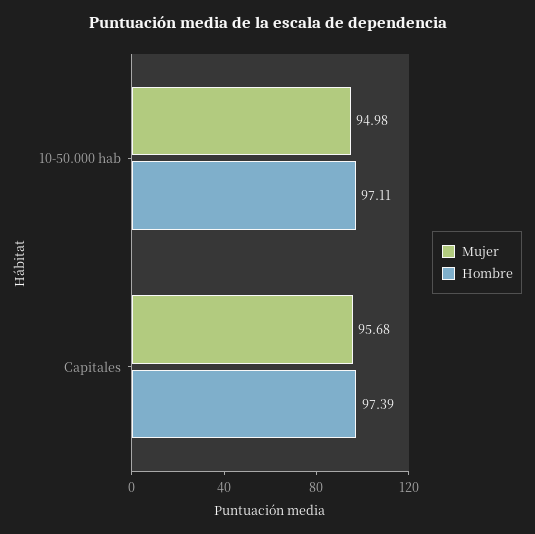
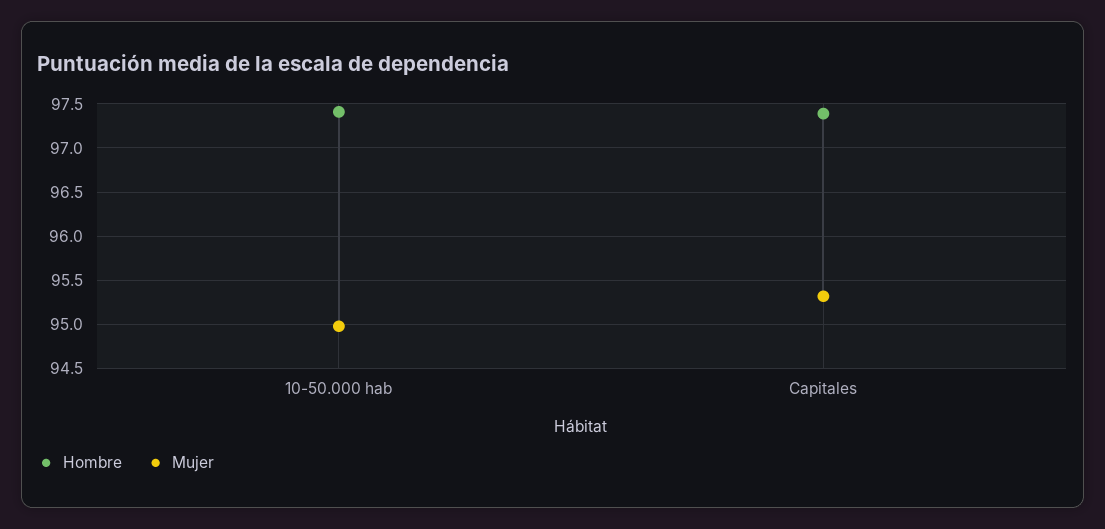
  {
    "Mujer": {
      "10-50.000 hab": 94.98,
-     "Capitales": 95.68
+     "Capitales": 95.3
    },
    "Hombre": {
-     "10-50.000 hab": 97.11,
+     "10-50.000 hab": 97.4,
      "Capitales": 97.39
    }
  }

